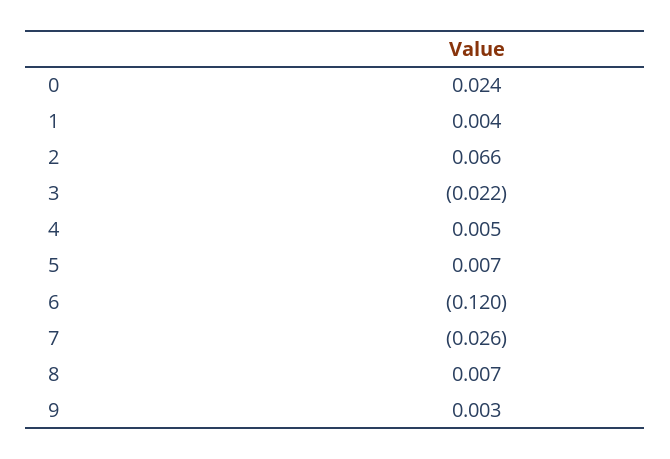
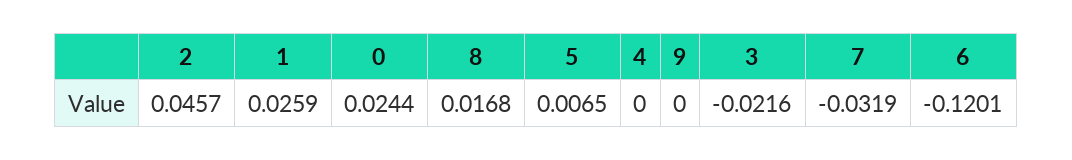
  {
    "0": 0.0244,
-   "1": 0.004,
+   "1": 0.0259,
-   "2": 0.066,
+   "2": 0.0457,
    "3": -0.0216,
-   "4": 0.005,
+   "4": 0,
    "5": 0.0065,
    "6": -0.1201,
-   "7": -0.026,
+   "7": -0.0319,
-   "8": 0.007,
+   "8": 0.0168,
-   "9": 0.003
+   "9": 0
  }

